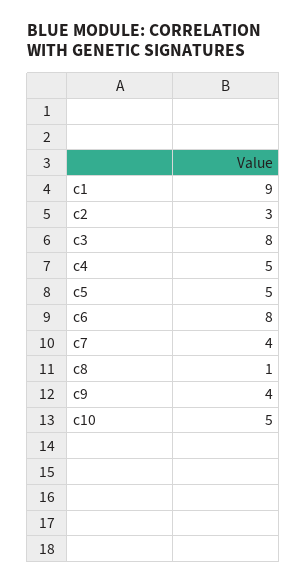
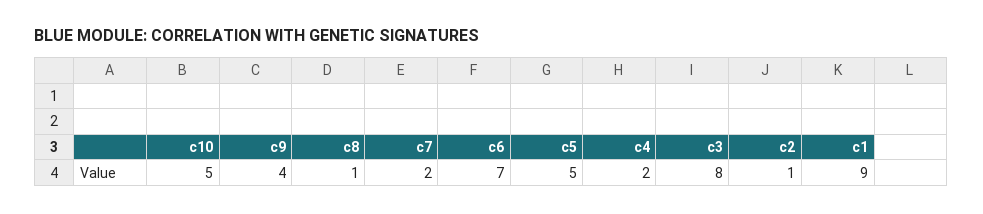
  {
    "c1": 9,
-   "c2": 3,
+   "c2": 1,
    "c3": 8,
-   "c4": 5,
+   "c4": 2,
    "c5": 5,
-   "c6": 8,
+   "c6": 7,
-   "c7": 4,
+   "c7": 2,
    "c8": 1,
    "c9": 4,
    "c10": 5
  }

